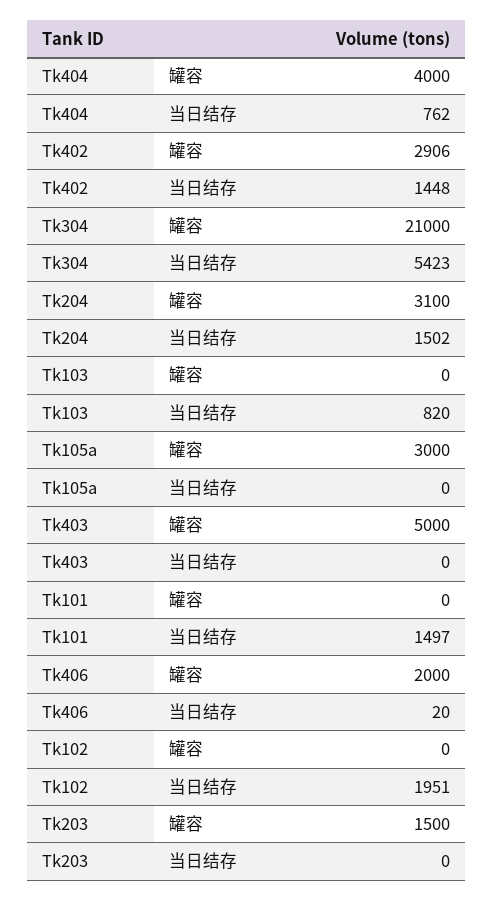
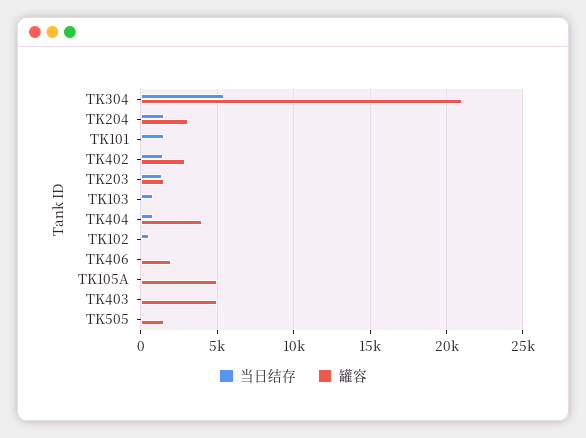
  {
    "罐容": {
      "Tk404": 4000,
      "Tk402": 2906,
      "Tk304": 21000,
      "Tk204": 3100,
      "Tk103": 0,
-     "Tk105a": 3000,
+     "Tk105a": 5000,
      "Tk403": 5000,
      "Tk101": 0,
      "Tk406": 2000,
      "Tk102": 0,
-     "Tk203": 1500
+     "Tk203": 1500,
+     "TK505": 1500
    },
    "当日结存": {
      "Tk404": 762,
      "Tk402": 1448,
      "Tk304": 5423,
      "Tk204": 1502,
      "Tk103": 820,
      "Tk105a": 0,
      "Tk403": 0,
      "Tk101": 1497,
      "Tk406": 20,
-     "Tk102": 1951,
+     "Tk102": 500,
-     "Tk203": 0
+     "Tk203": 1500,
+     "TK505": 0
    }
  }

